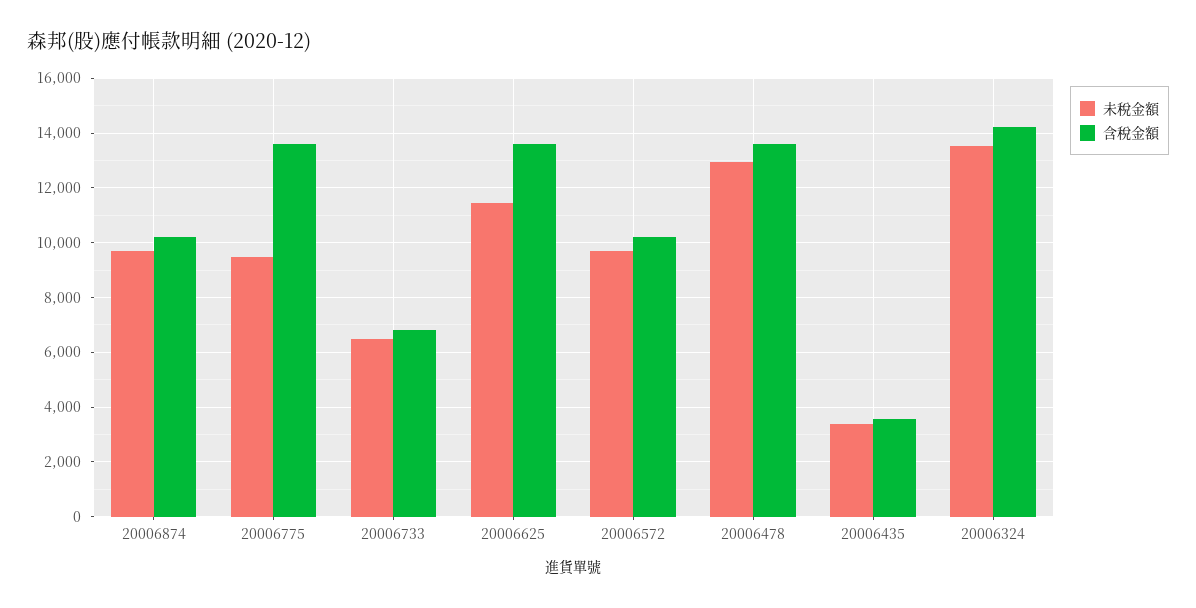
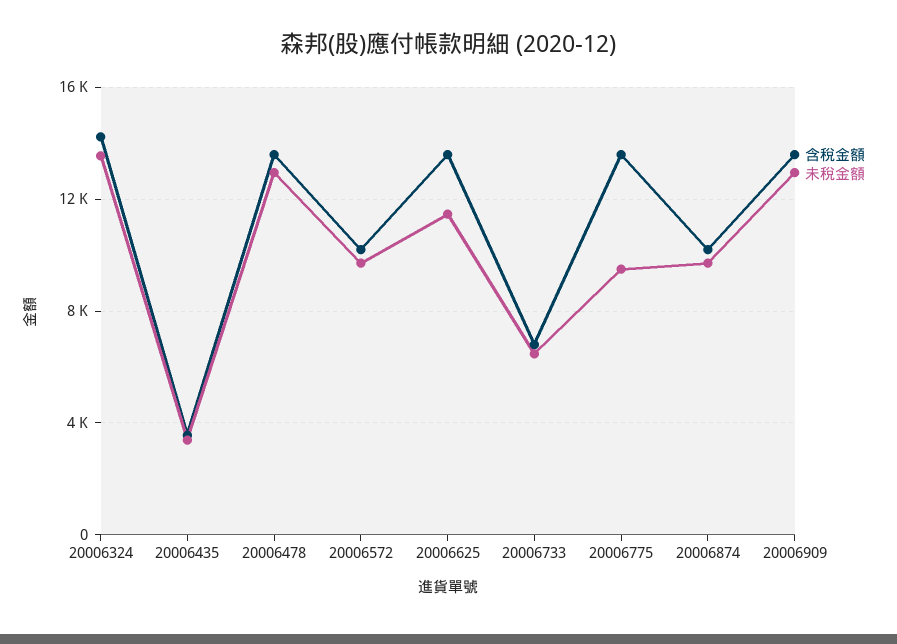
  {
    "未稅金額": {
      "20006874": 9750,
      "20006775": 9500,
      "20006733": 6500,
      "20006625": 11500,
      "20006572": 9750,
      "20006478": 13000,
      "20006435": 3500,
-     "20006324": 13500
+     "20006324": 13500,
+     "20006909": 13000
    },
    "含稅金額": {
      "20006874": 10250,
      "20006775": 13500,
      "20006733": 6750,
      "20006625": 13500,
      "20006572": 10250,
      "20006478": 13500,
      "20006435": 3500,
-     "20006324": 14250
+     "20006324": 14250,
+     "20006909": 13500
    }
  }

